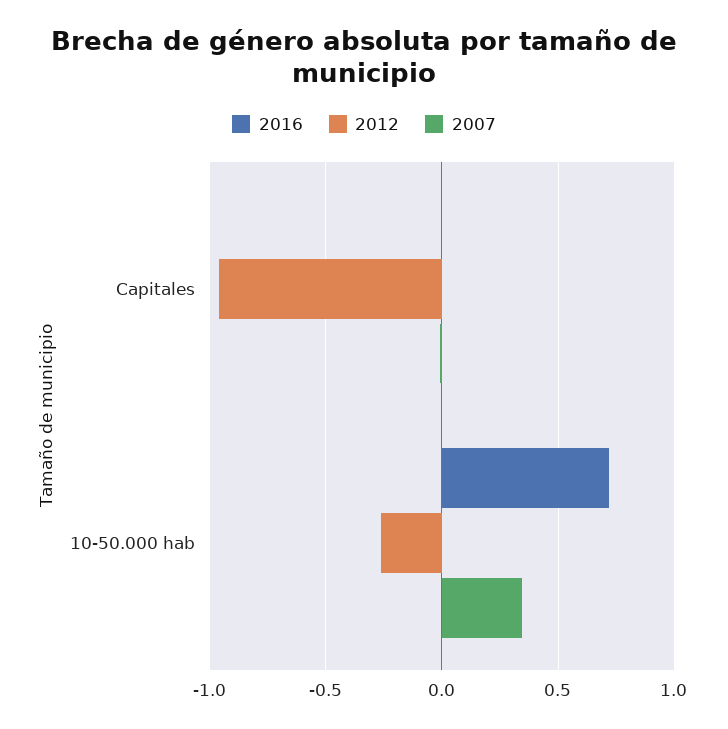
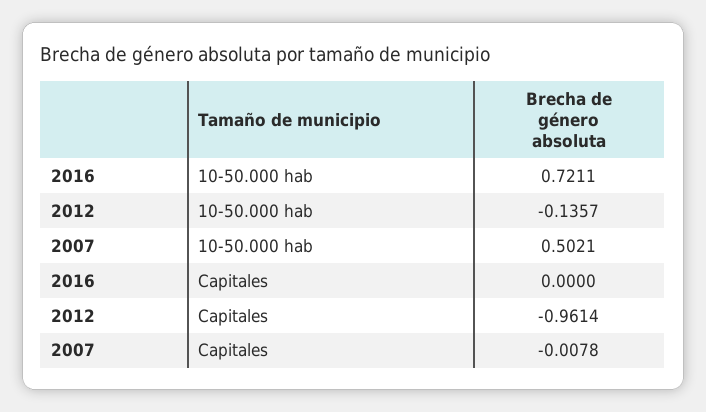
  {
    "2016": {
      "Capitales": 0,
      "10-50.000 hab": 0.7211
    },
    "2012": {
      "Capitales": -0.9614,
-     "10-50.000 hab": -0.25
+     "10-50.000 hab": -0.1357
    },
    "2007": {
      "Capitales": -0.0078,
-     "10-50.000 hab": 0.35
+     "10-50.000 hab": 0.5021
    }
  }

